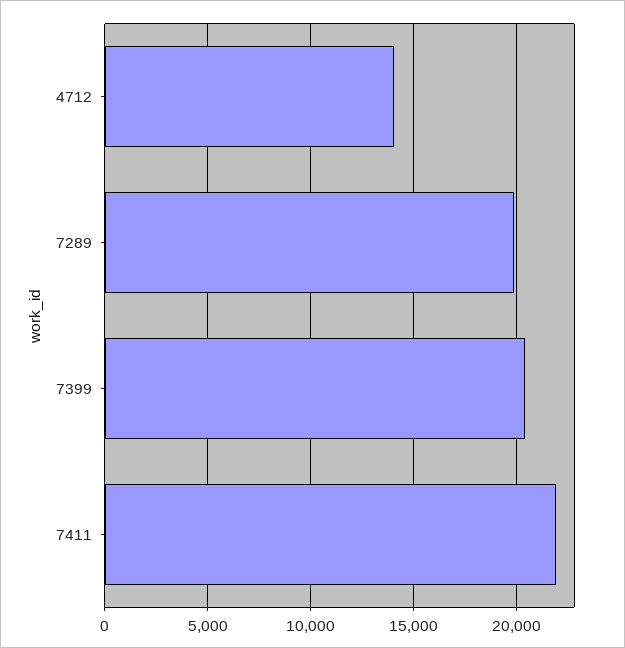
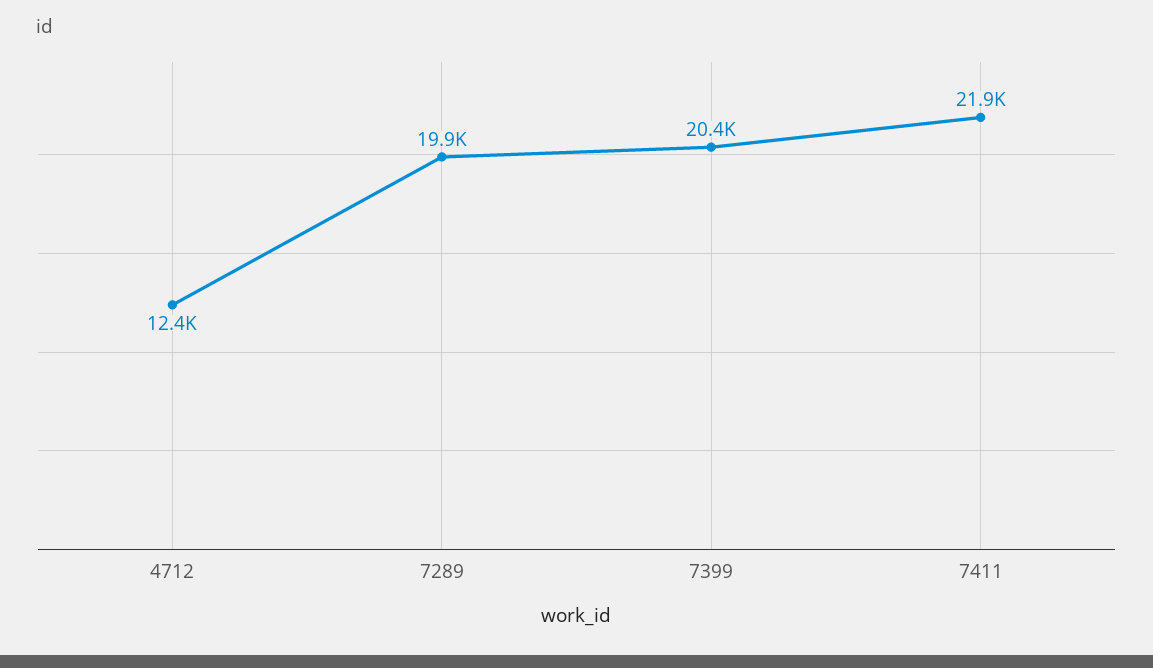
  {
-   "4712": 14000,
+   "4712": 12400,
    "7289": 19900,
    "7399": 20400,
    "7411": 21900
  }

